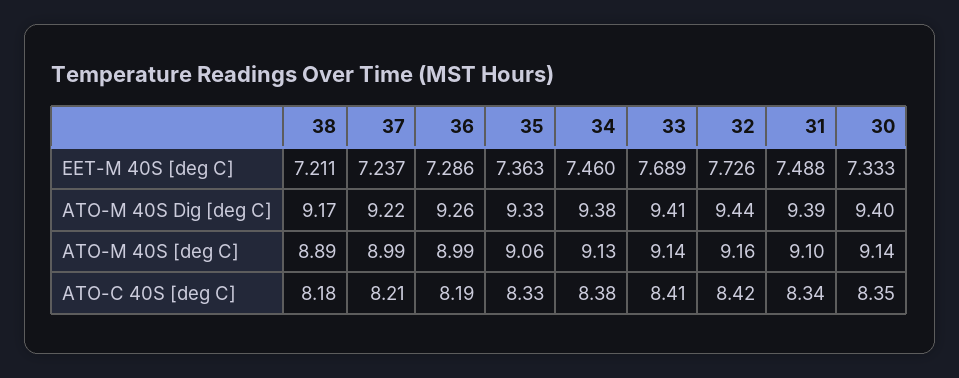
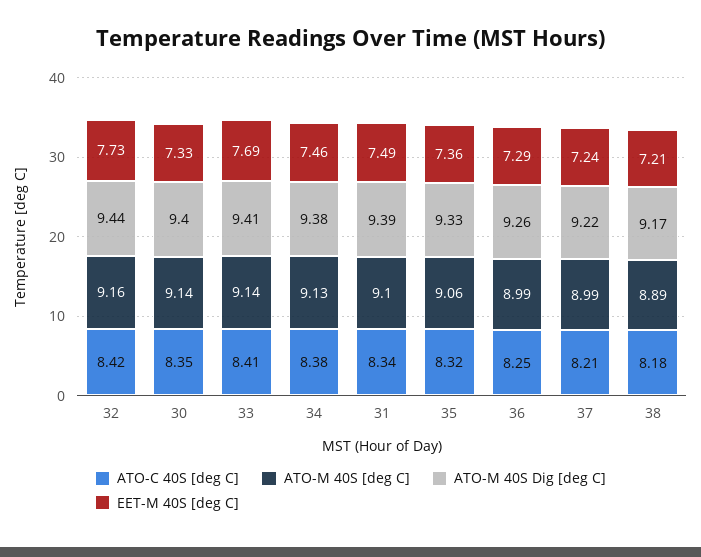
  {
    "EET-M 40S [deg C]": {
      "38": 7.211,
      "37": 7.237,
      "36": 7.286,
      "35": 7.363,
      "34": 7.46,
      "33": 7.689,
      "32": 7.726,
      "31": 7.488,
      "30": 7.333
    },
    "ATO-M 40S Dig [deg C]": {
      "38": 9.17,
      "37": 9.22,
      "36": 9.26,
      "35": 9.33,
      "34": 9.38,
      "33": 9.41,
      "32": 9.44,
      "31": 9.39,
      "30": 9.4
    },
    "ATO-M 40S [deg C]": {
      "38": 8.89,
      "37": 8.99,
      "36": 8.99,
      "35": 9.06,
      "34": 9.13,
      "33": 9.14,
      "32": 9.16,
      "31": 9.1,
      "30": 9.14
    },
    "ATO-C 40S [deg C]": {
      "38": 8.18,
      "37": 8.21,
-     "36": 8.19,
+     "36": 8.25,
-     "35": 8.33,
+     "35": 8.32,
      "34": 8.38,
      "33": 8.41,
      "32": 8.42,
      "31": 8.34,
      "30": 8.35
    }
  }

